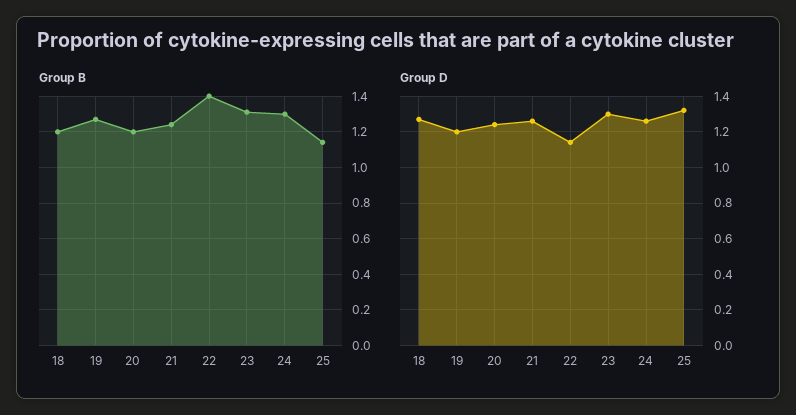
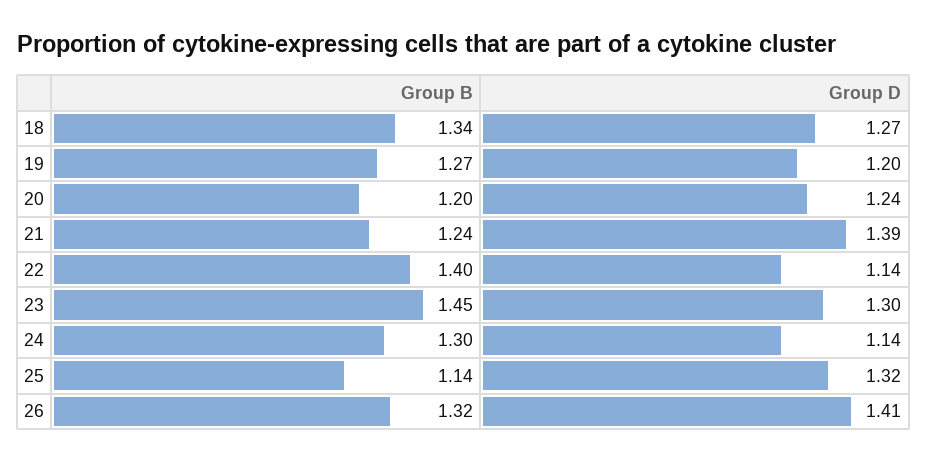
  {
    "Group B": {
-     "18": 1.2,
+     "18": 1.34,
      "19": 1.27,
      "20": 1.2,
      "21": 1.24,
      "22": 1.4,
-     "23": 1.3,
+     "23": 1.45,
      "24": 1.3,
-     "25": 1.14
+     "25": 1.14,
+     "26": 1.32
    },
    "Group D": {
      "18": 1.27,
      "19": 1.2,
      "20": 1.24,
-     "21": 1.25,
+     "21": 1.39,
      "22": 1.14,
      "23": 1.3,
-     "24": 1.25,
+     "24": 1.14,
-     "25": 1.32
+     "25": 1.32,
+     "26": 1.41
    }
  }

